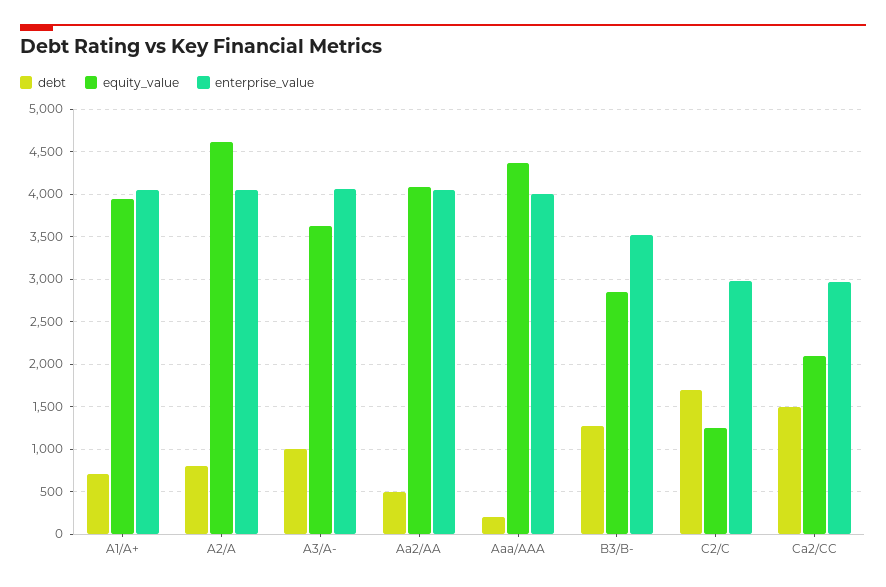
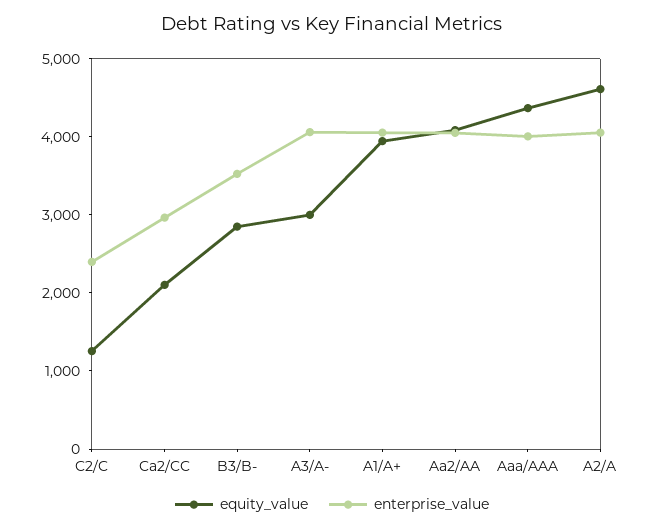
  {
-   "debt": {
-     "A1/A+": 700,
-     "A2/A": 800,
-     "A3/A-": 1000,
-     "Aa2/AA": 500,
-     "Aaa/AAA": 200,
-     "B3/B-": 1300,
-     "C2/C": 1700,
-     "Ca2/CC": 1500
-   },
    "equity_value": {
      "A1/A+": 3900,
      "A2/A": 4600,
-     "A3/A-": 3600,
+     "A3/A-": 3000,
      "Aa2/AA": 4100,
      "Aaa/AAA": 4400,
      "B3/B-": 2800,
      "C2/C": 1300,
      "Ca2/CC": 2100
    },
    "enterprise_value": {
      "A1/A+": 4100,
      "A2/A": 4100,
      "A3/A-": 4100,
      "Aa2/AA": 4000,
      "Aaa/AAA": 4000,
      "B3/B-": 3500,
-     "C2/C": 3000,
+     "C2/C": 2400,
      "Ca2/CC": 3000
    }
  }

